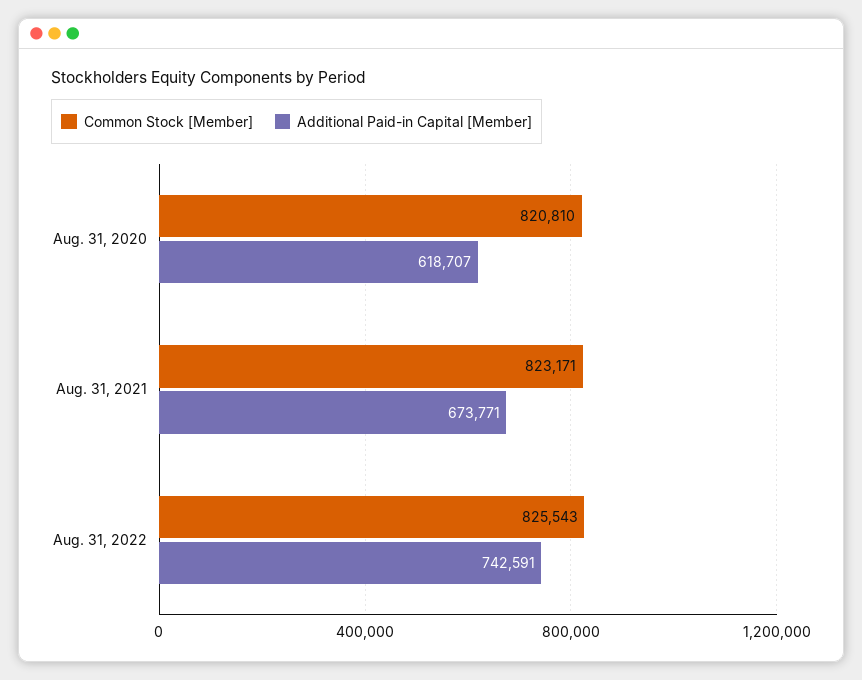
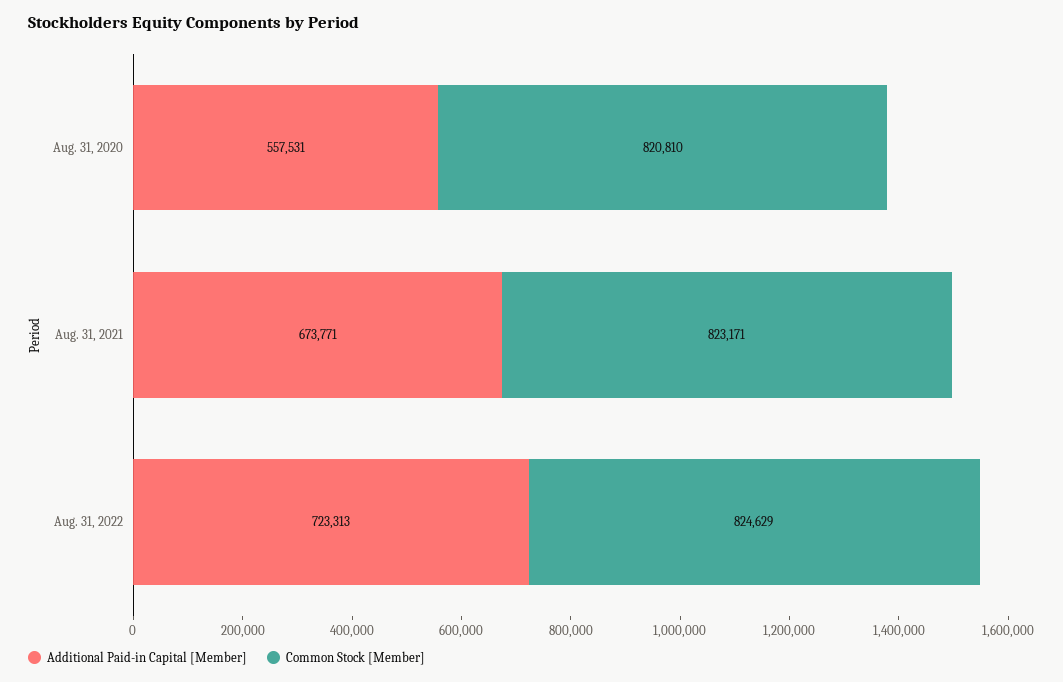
  {
    "Common Stock [Member]": {
      "Aug. 31, 2020": 820810,
      "Aug. 31, 2021": 823171,
-     "Aug. 31, 2022": 825543
+     "Aug. 31, 2022": 824629
    },
    "Additional Paid-in Capital [Member]": {
-     "Aug. 31, 2020": 618707,
+     "Aug. 31, 2020": 557531,
      "Aug. 31, 2021": 673771,
-     "Aug. 31, 2022": 742591
+     "Aug. 31, 2022": 723313
    }
  }

